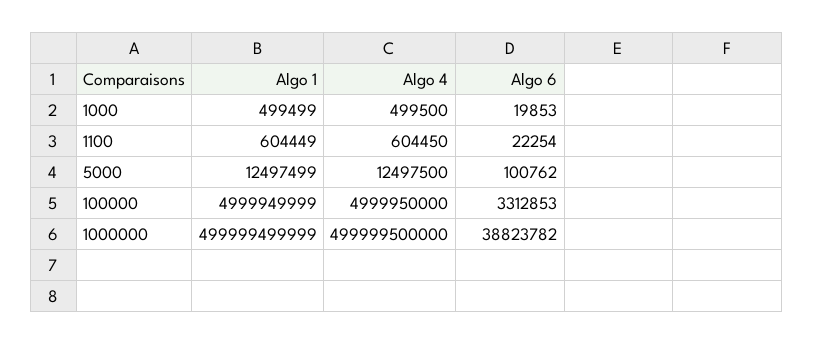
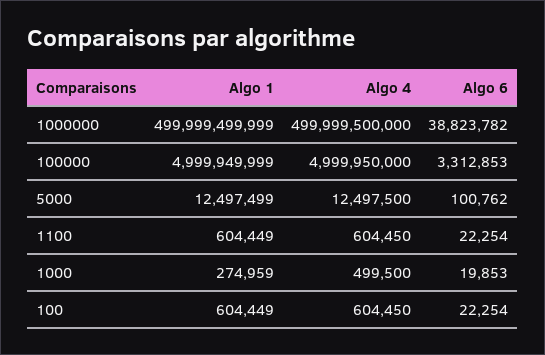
  {
    "Algo 1": {
-     "1000": 499499,
+     "1000": 274959,
      "1100": 604449,
      "5000": 12497499,
      "100000": 4999949999,
-     "1000000": 499999499999
+     "1000000": 499999499999,
+     "100": 604449
    },
    "Algo 4": {
      "1000": 499500,
      "1100": 604450,
      "5000": 12497500,
      "100000": 4999950000,
-     "1000000": 499999500000
+     "1000000": 499999500000,
+     "100": 604450
    },
    "Algo 6": {
      "1000": 19853,
      "1100": 22254,
      "5000": 100762,
      "100000": 3312853,
-     "1000000": 38823782
+     "1000000": 38823782,
+     "100": 22254
    }
  }

